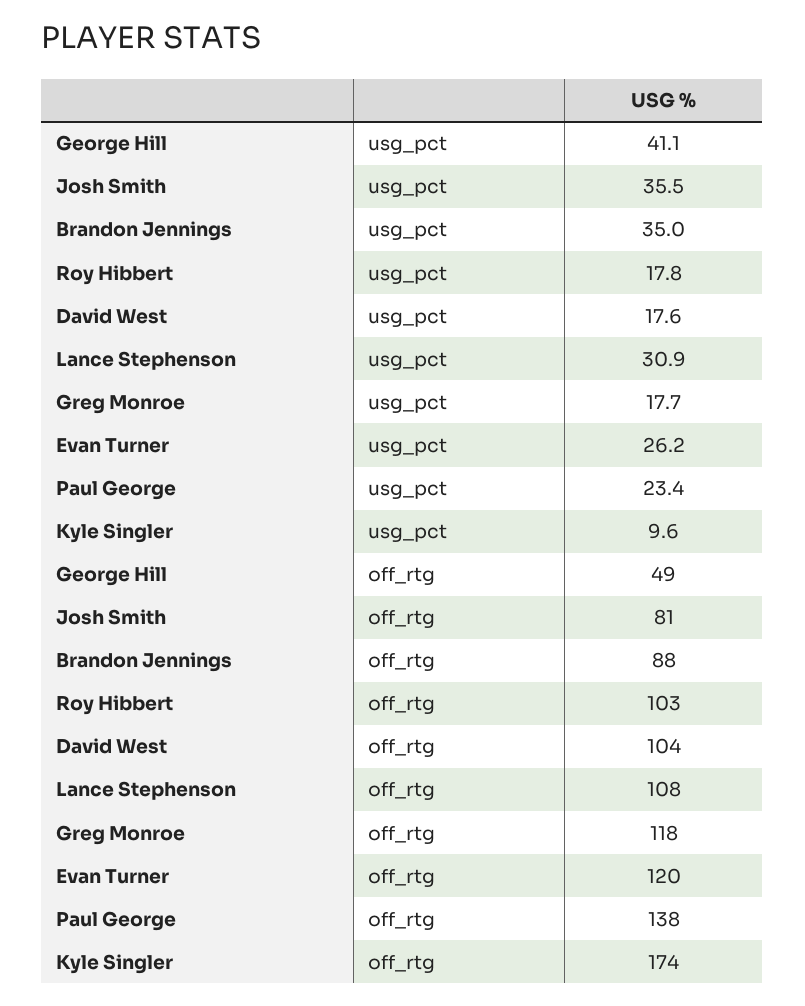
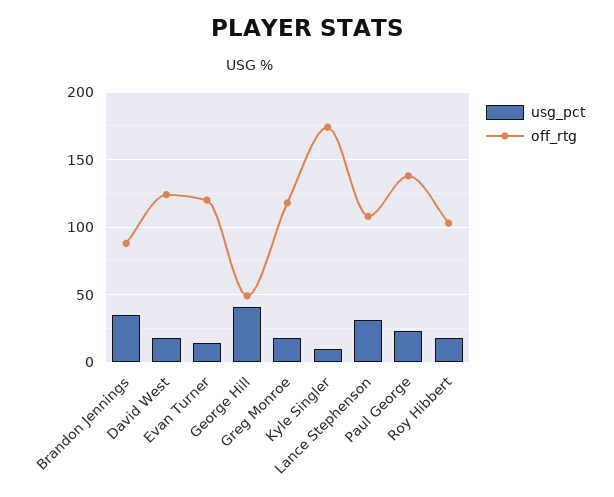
  {
    "usg_pct": {
      "George Hill": 41.1,
-     "Josh Smith": 35.5,
      "Brandon Jennings": 35,
      "Roy Hibbert": 17.8,
      "David West": 17.6,
      "Lance Stephenson": 30.9,
      "Greg Monroe": 17.7,
-     "Evan Turner": 26.2,
+     "Evan Turner": 15,
      "Paul George": 23.4,
      "Kyle Singler": 9.6
    },
    "off_rtg": {
      "George Hill": 49,
-     "Josh Smith": 81,
      "Brandon Jennings": 88,
      "Roy Hibbert": 103,
-     "David West": 104,
+     "David West": 125,
      "Lance Stephenson": 108,
      "Greg Monroe": 118,
      "Evan Turner": 120,
      "Paul George": 138,
      "Kyle Singler": 174
    }
  }

